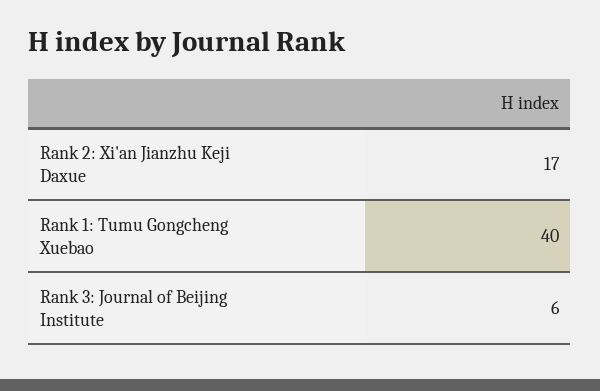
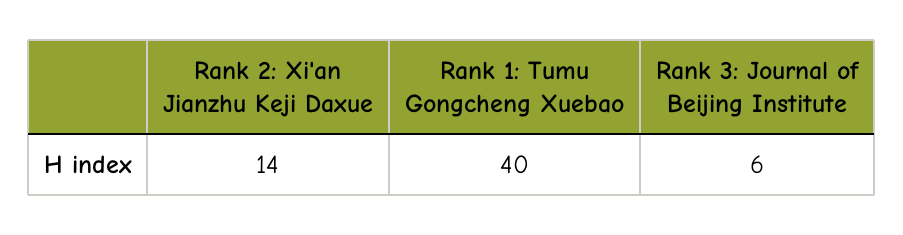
  {
-   "Rank 2: Xi'an Jianzhu Keji Daxue": 17,
+   "Rank 2: Xi'an Jianzhu Keji Daxue": 14,
    "Rank 1: Tumu Gongcheng Xuebao": 40,
    "Rank 3: Journal of Beijing Institute": 6
  }

